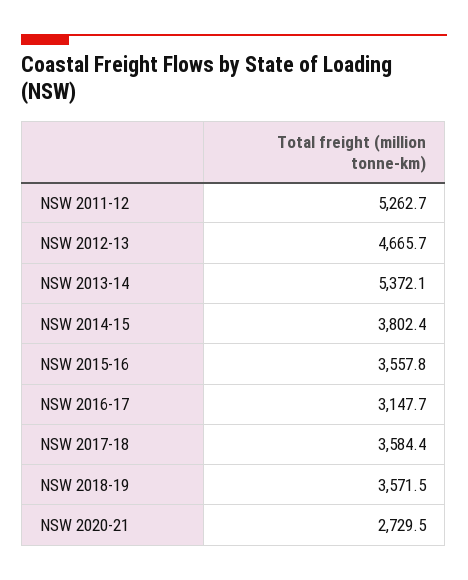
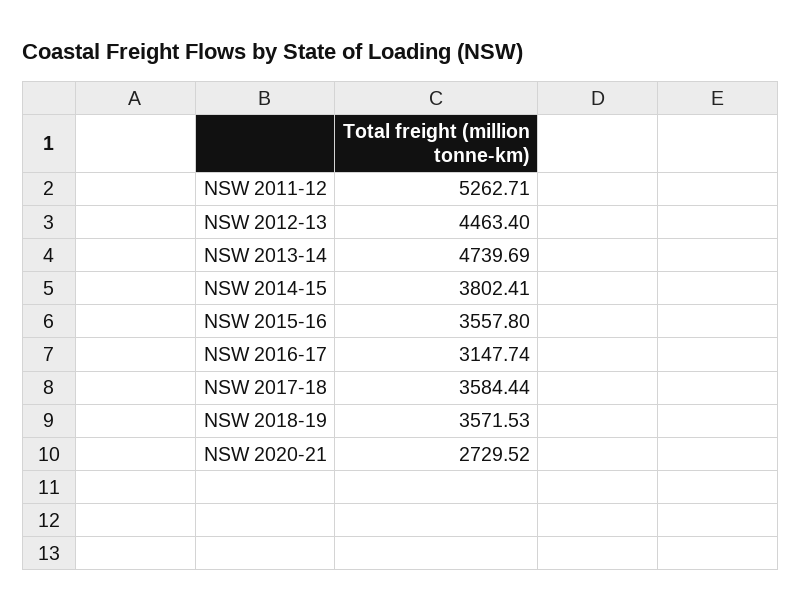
  {
    "NSW 2011-12": 5262.71,
-   "NSW 2012-13": 4665.7,
+   "NSW 2012-13": 4463.4,
-   "NSW 2013-14": 5372.1,
+   "NSW 2013-14": 4739.69,
    "NSW 2014-15": 3802.41,
    "NSW 2015-16": 3557.8,
    "NSW 2016-17": 3147.74,
    "NSW 2017-18": 3584.44,
    "NSW 2018-19": 3571.53,
    "NSW 2020-21": 2729.52
  }

